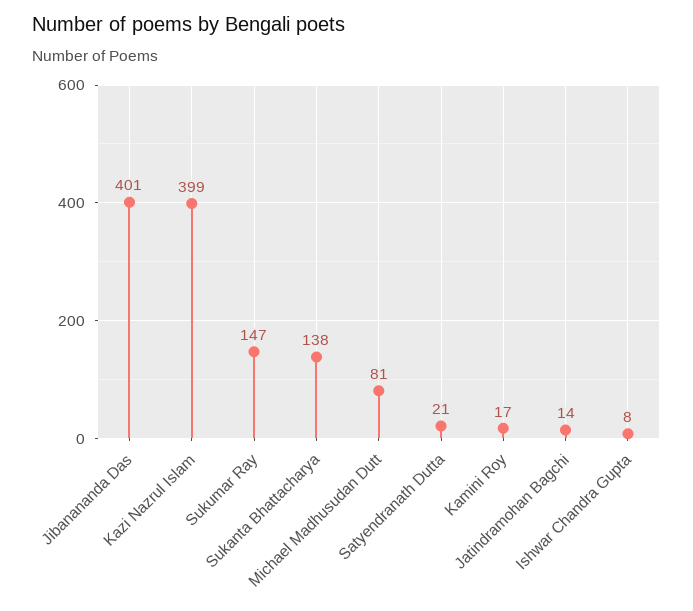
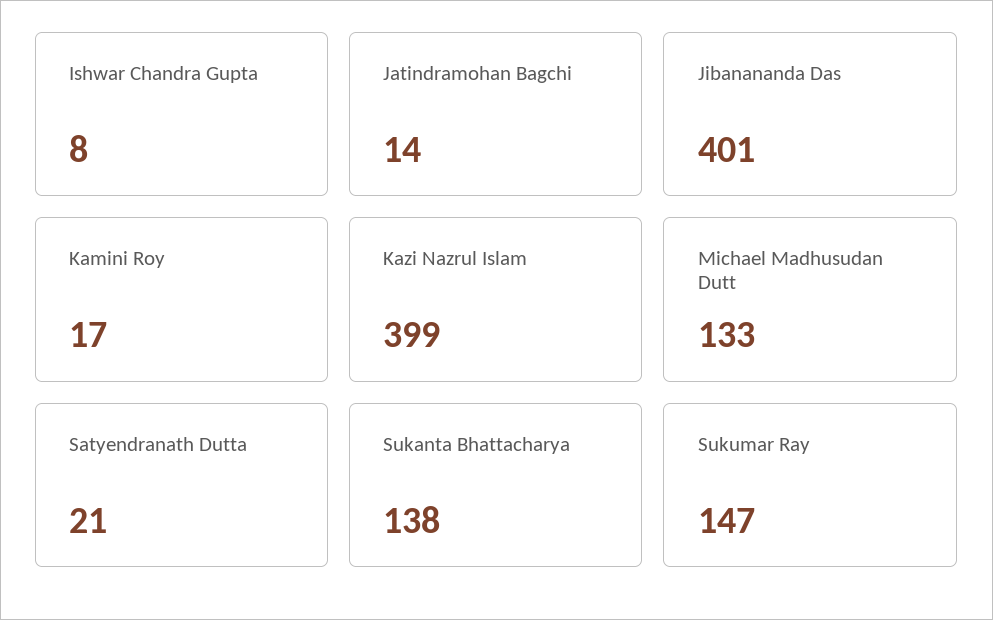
  {
    "Jibanananda Das": 401,
    "Kazi Nazrul Islam": 399,
    "Sukumar Ray": 147,
    "Sukanta Bhattacharya": 138,
-   "Michael Madhusudan Dutt": 81,
+   "Michael Madhusudan Dutt": 133,
    "Satyendranath Dutta": 21,
    "Kamini Roy": 17,
    "Jatindramohan Bagchi": 14,
    "Ishwar Chandra Gupta": 8
  }

